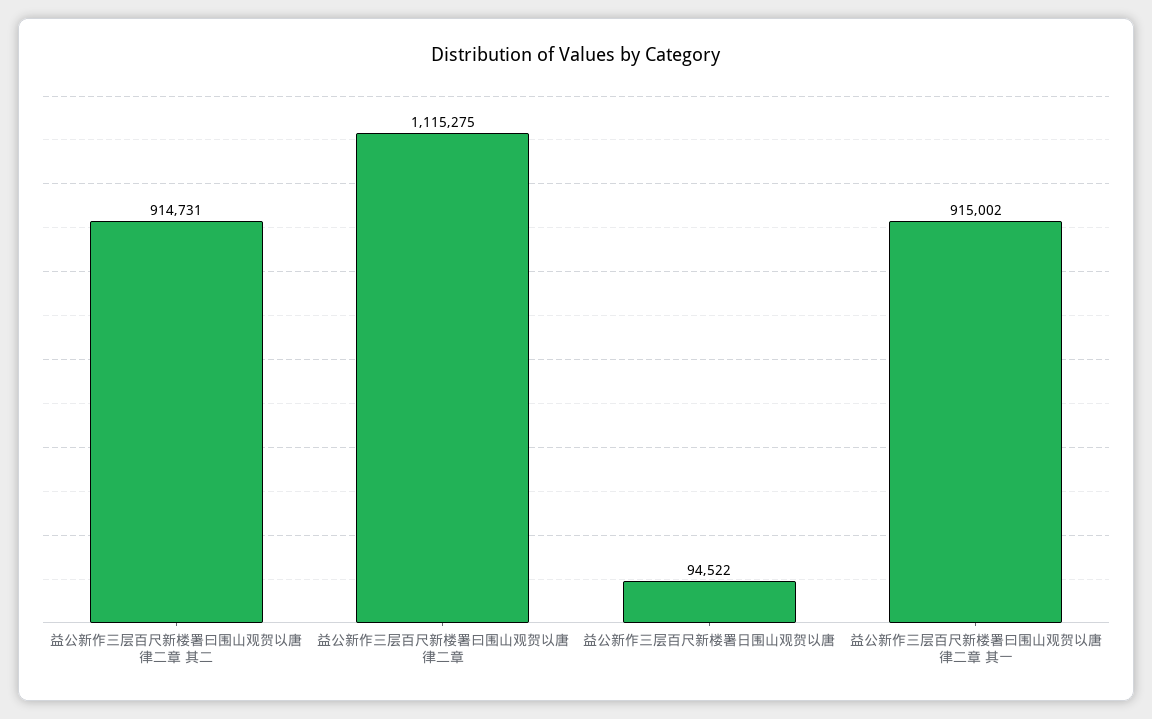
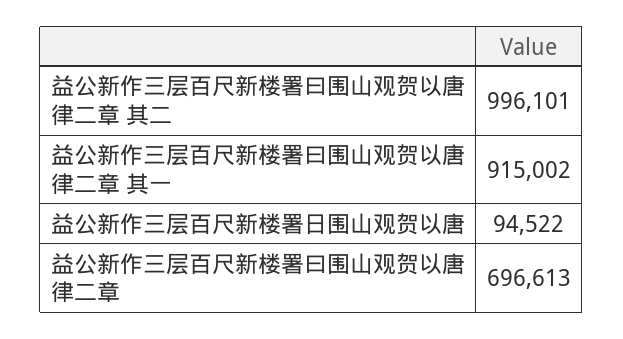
  {
-   "益公新作三层百尺新楼署曰围山观贺以唐律二章 其二": 914731,
+   "益公新作三层百尺新楼署曰围山观贺以唐律二章 其二": 996101,
-   "益公新作三层百尺新楼署曰围山观贺以唐律二章": 1115275,
+   "益公新作三层百尺新楼署曰围山观贺以唐律二章": 696613,
    "益公新作三层百尺新楼署日围山观贺以唐": 94522,
    "益公新作三层百尺新楼署曰围山观贺以唐律二章 其一": 915002
  }

